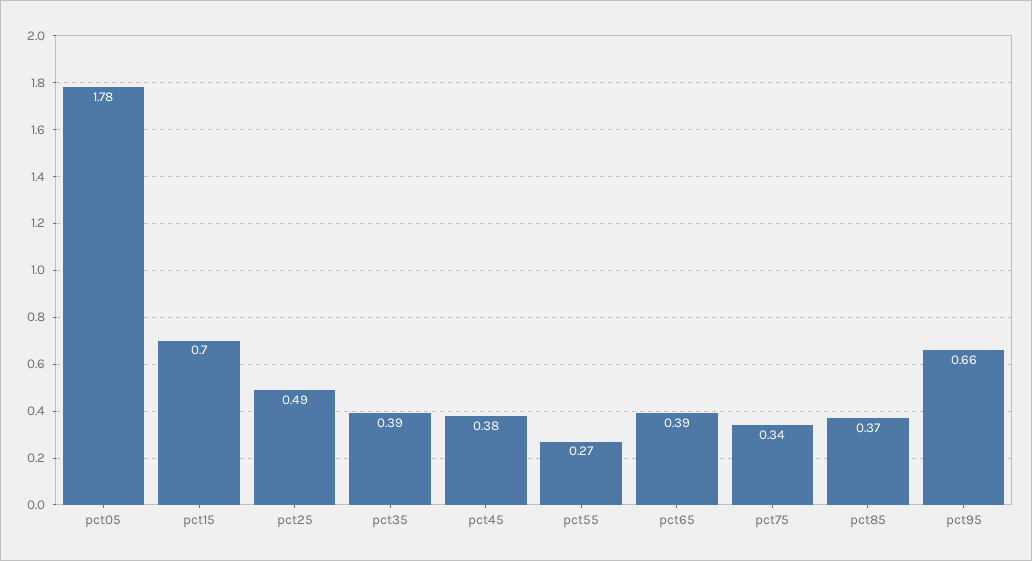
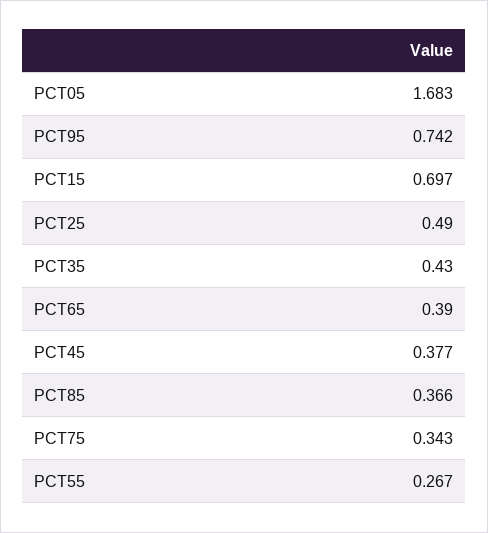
  {
-   "pct05": 1.78,
+   "pct05": 1.683,
    "pct15": 0.697,
    "pct25": 0.49,
-   "pct35": 0.39,
+   "pct35": 0.43,
    "pct45": 0.377,
    "pct55": 0.267,
    "pct65": 0.39,
    "pct75": 0.343,
    "pct85": 0.366,
-   "pct95": 0.66
+   "pct95": 0.742
  }

